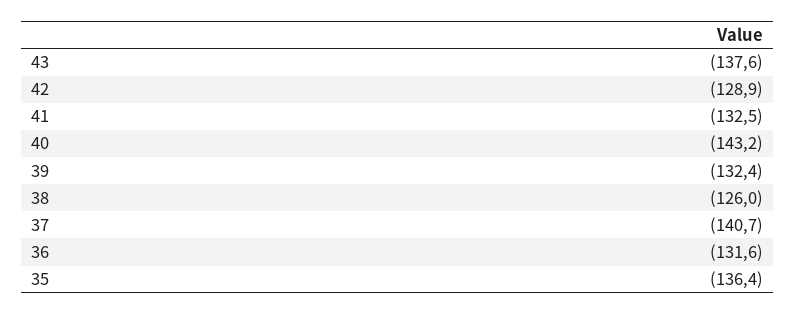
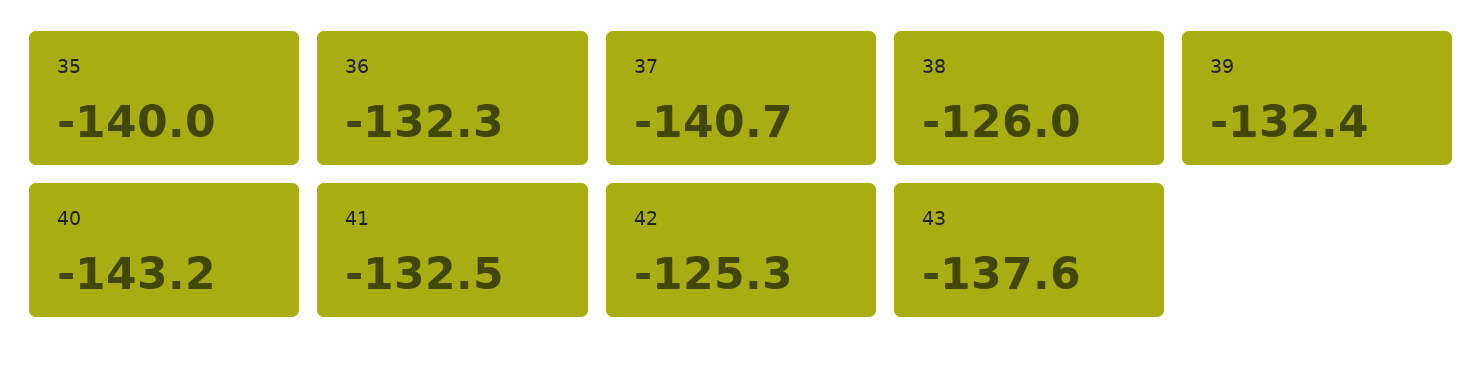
  {
    "43": -137.6,
-   "42": -128.9,
+   "42": -125.3,
    "41": -132.5,
    "40": -143.2,
    "39": -132.4,
    "38": -126,
    "37": -140.7,
-   "36": -131.6,
+   "36": -132.3,
-   "35": -136.4
+   "35": -140
  }

